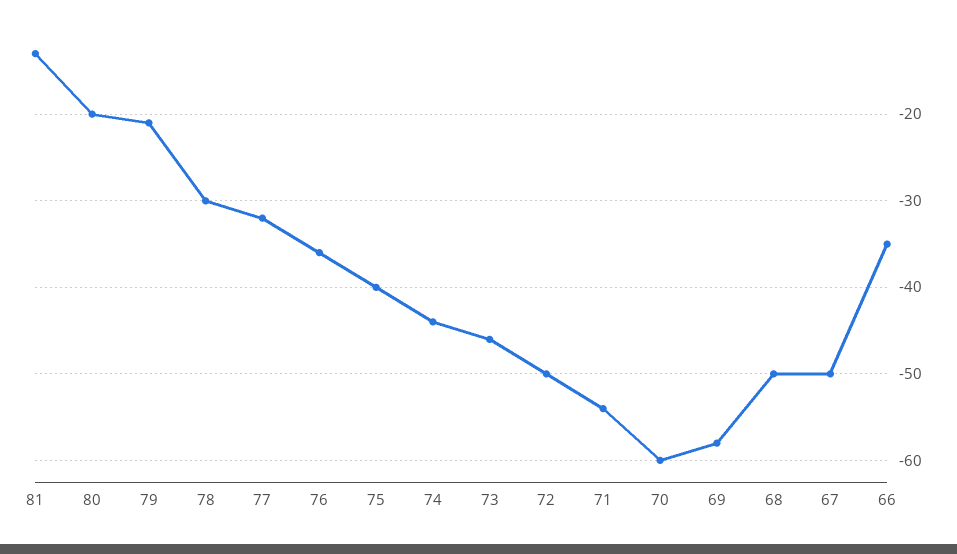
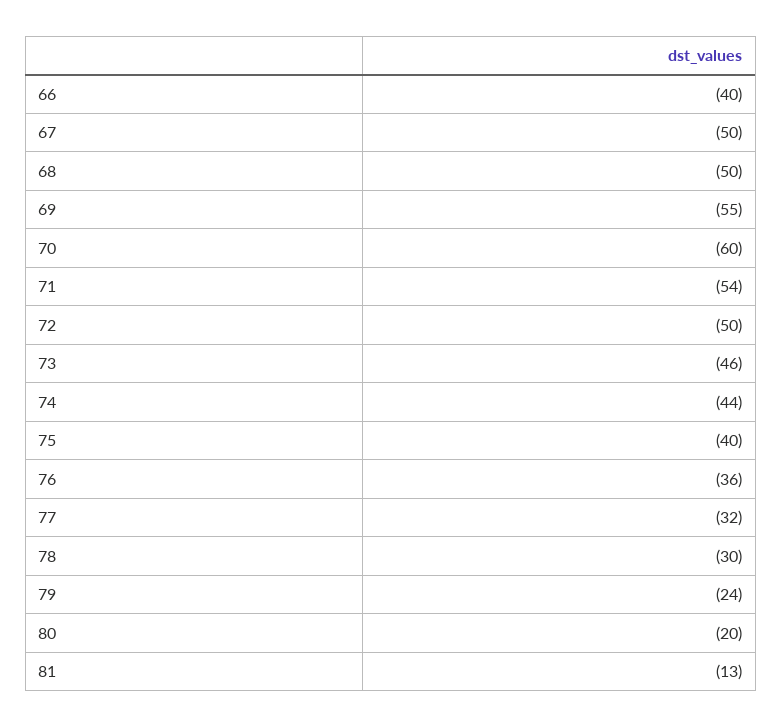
  {
    "81": -13,
    "80": -20,
-   "79": -21,
+   "79": -24,
    "78": -30,
    "77": -32,
    "76": -36,
    "75": -40,
    "74": -44,
    "73": -46,
    "72": -50,
    "71": -54,
    "70": -60,
-   "69": -58,
+   "69": -55,
    "68": -50,
    "67": -50,
-   "66": -35
+   "66": -40
  }

